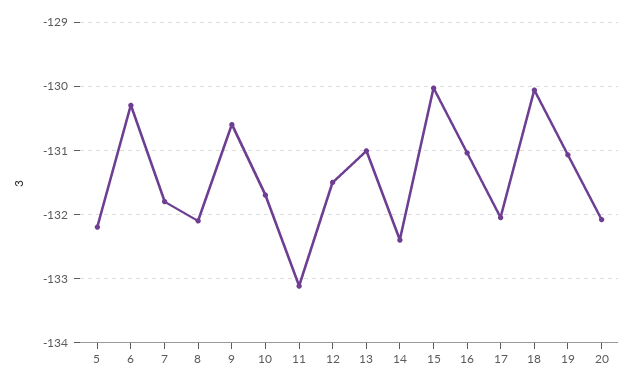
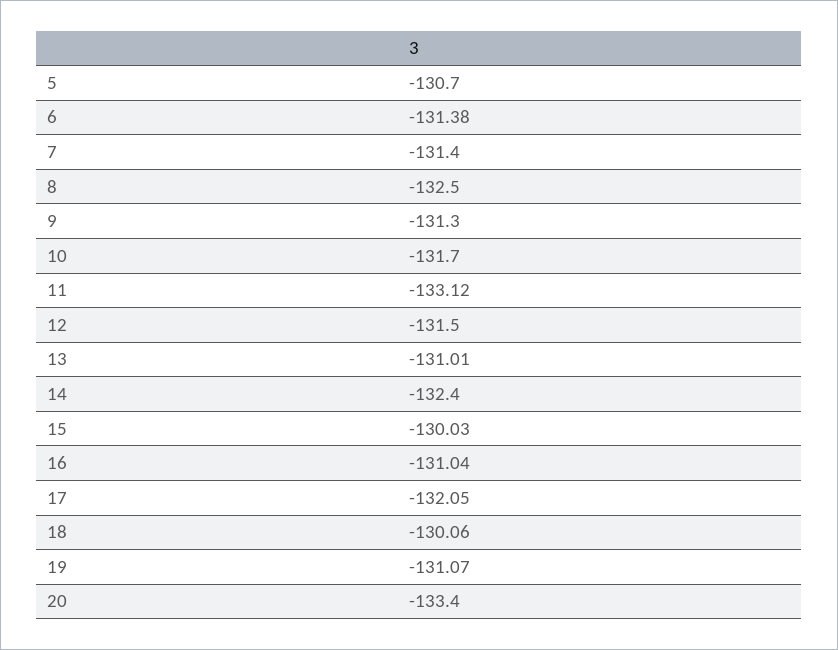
  {
-   "5": -132.2,
+   "5": -130.7,
-   "6": -130.3,
+   "6": -131.38,
-   "7": -131.8,
+   "7": -131.4,
-   "8": -132.1,
+   "8": -132.5,
-   "9": -130.6,
+   "9": -131.3,
    "10": -131.7,
    "11": -133.12,
    "12": -131.5,
    "13": -131.01,
    "14": -132.4,
    "15": -130.03,
    "16": -131.04,
    "17": -132.05,
    "18": -130.06,
    "19": -131.07,
-   "20": -132.1
+   "20": -133.4
  }

